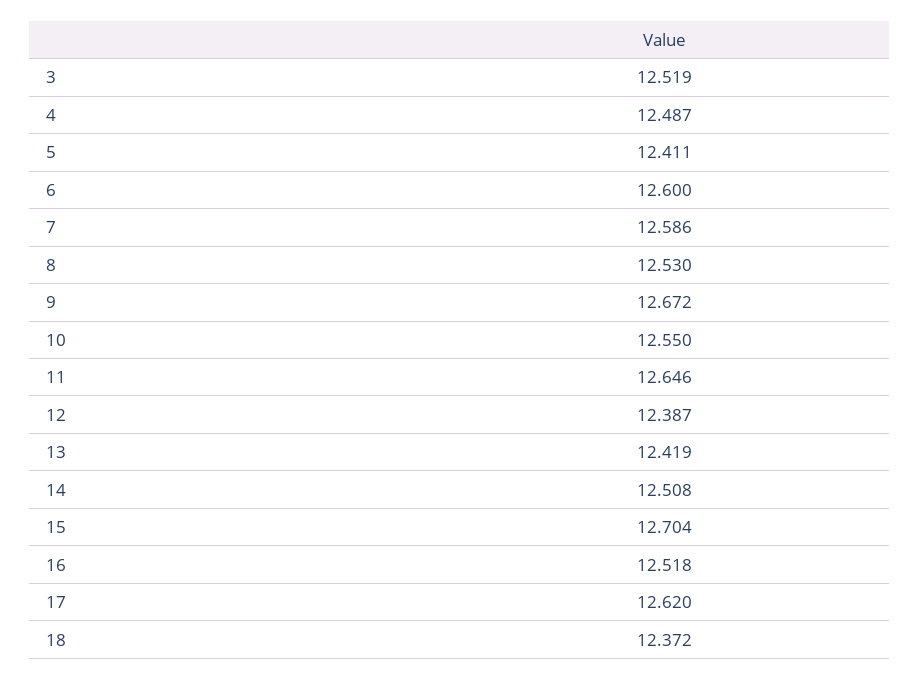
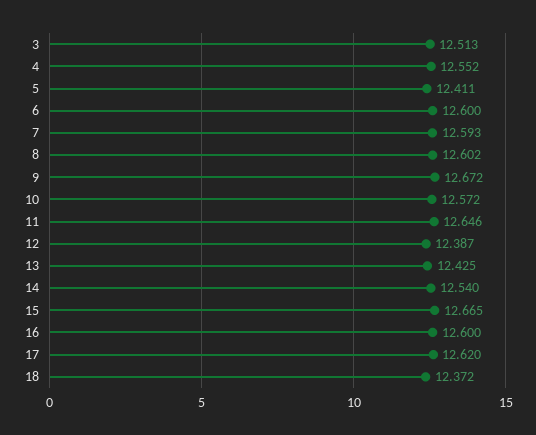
  {
-   "3": 12.519,
+   "3": 12.513,
-   "4": 12.487,
+   "4": 12.552,
    "5": 12.411,
    "6": 12.6,
-   "7": 12.586,
+   "7": 12.593,
-   "8": 12.53,
+   "8": 12.602,
    "9": 12.672,
-   "10": 12.55,
+   "10": 12.572,
    "11": 12.646,
    "12": 12.387,
-   "13": 12.419,
+   "13": 12.425,
-   "14": 12.508,
+   "14": 12.54,
-   "15": 12.704,
+   "15": 12.665,
-   "16": 12.518,
+   "16": 12.6,
    "17": 12.62,
    "18": 12.372
  }

